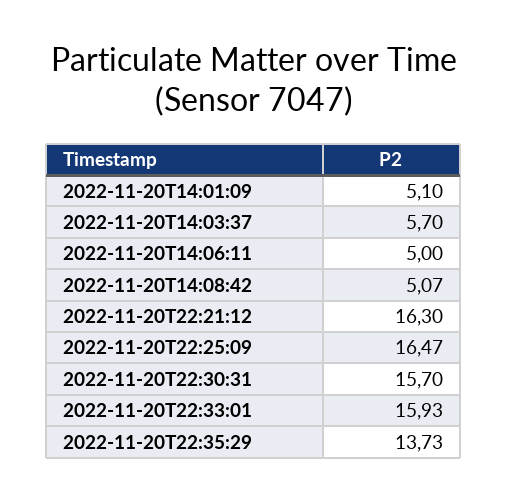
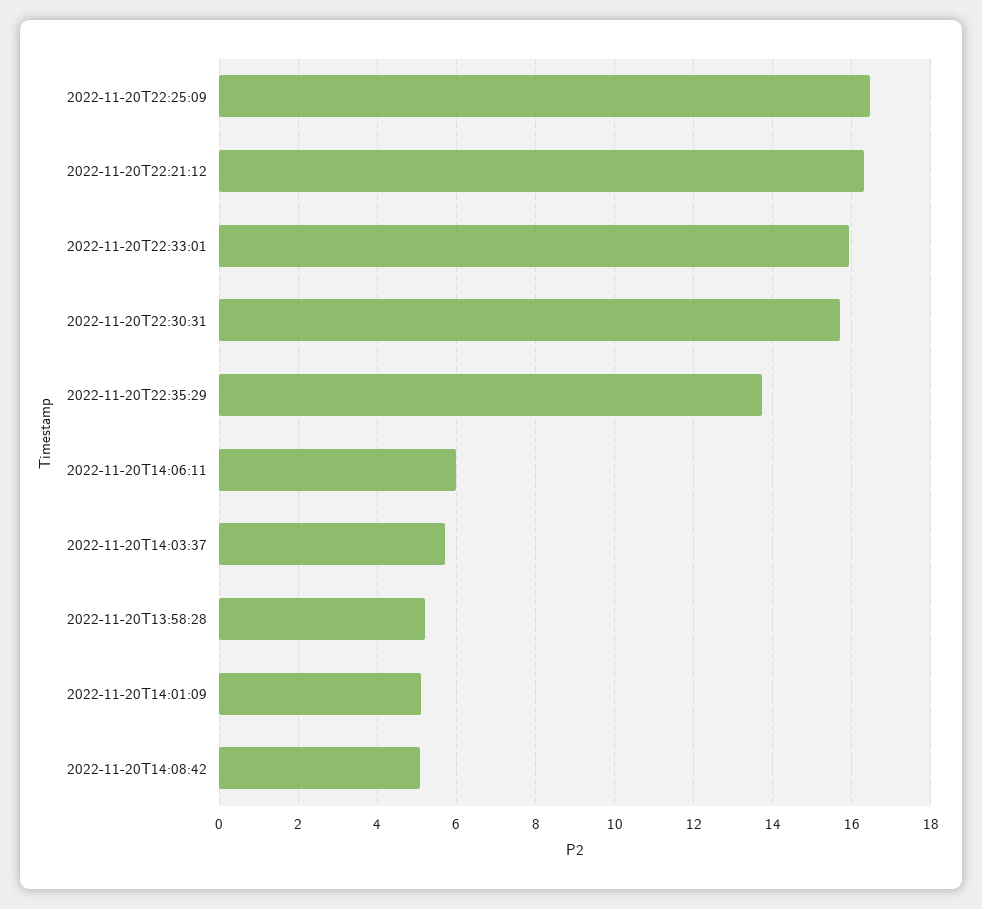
  {
    "2022-11-20T14:01:09": 5.1,
    "2022-11-20T14:03:37": 5.7,
-   "2022-11-20T14:06:11": 5,
+   "2022-11-20T14:06:11": 6,
    "2022-11-20T14:08:42": 5.07,
    "2022-11-20T22:21:12": 16.3,
    "2022-11-20T22:25:09": 16.47,
    "2022-11-20T22:30:31": 15.7,
    "2022-11-20T22:33:01": 15.93,
-   "2022-11-20T22:35:29": 13.73
+   "2022-11-20T22:35:29": 13.73,
+   "2022-11-20T13:58:28": 5.2
  }

